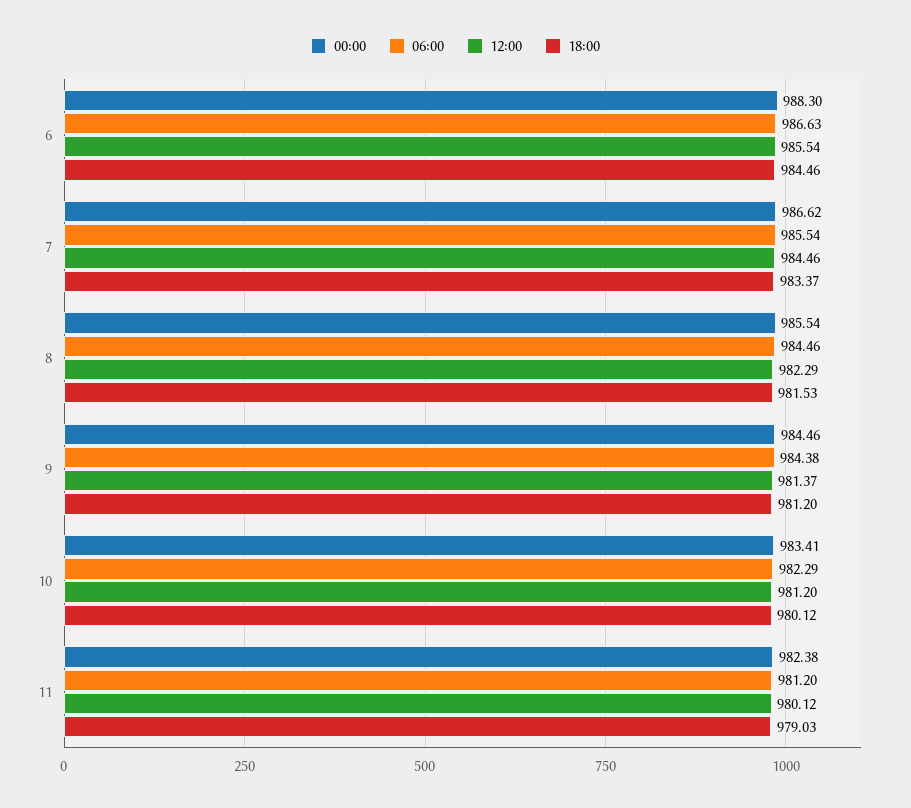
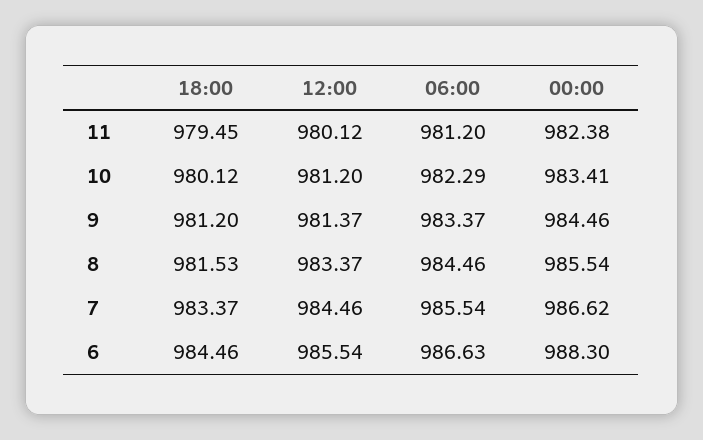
  {
    "00:00": {
      "6": 988.3,
      "7": 986.62,
      "8": 985.54,
      "9": 984.46,
      "10": 983.41,
      "11": 982.38
    },
    "06:00": {
      "6": 986.63,
      "7": 985.54,
      "8": 984.46,
-     "9": 984.38,
+     "9": 983.37,
      "10": 982.29,
      "11": 981.2
    },
    "12:00": {
      "6": 985.54,
      "7": 984.46,
-     "8": 982.29,
+     "8": 983.37,
      "9": 981.37,
      "10": 981.2,
      "11": 980.12
    },
    "18:00": {
      "6": 984.46,
      "7": 983.37,
      "8": 981.53,
      "9": 981.2,
      "10": 980.12,
-     "11": 979.03
+     "11": 979.45
    }
  }

